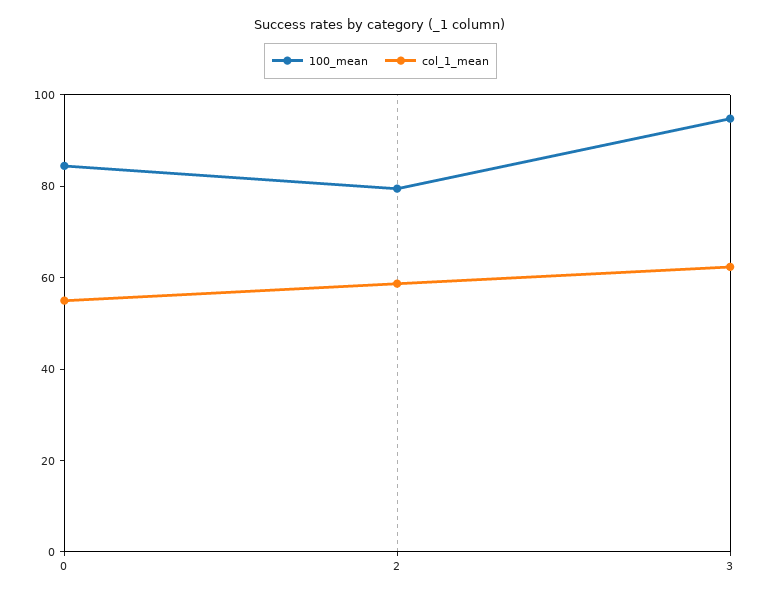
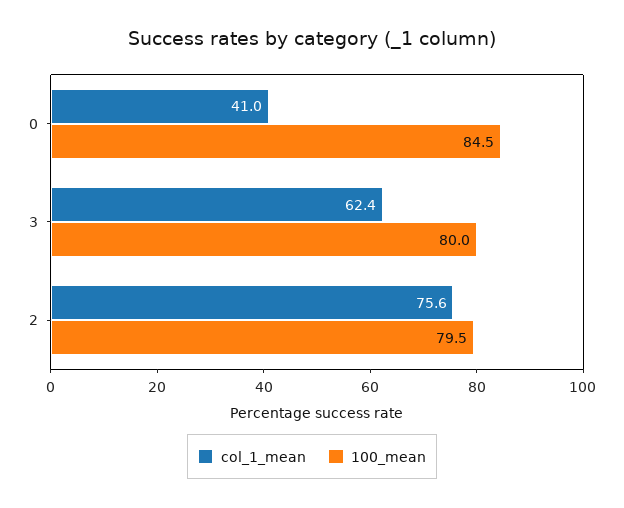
  {
    "100_mean": {
      "0": 84.5,
      "2": 79.5,
-     "3": 95
+     "3": 80
    },
    "col_1_mean": {
-     "0": 55,
+     "0": 41,
-     "2": 60,
+     "2": 75.6,
      "3": 62.4
    }
  }

